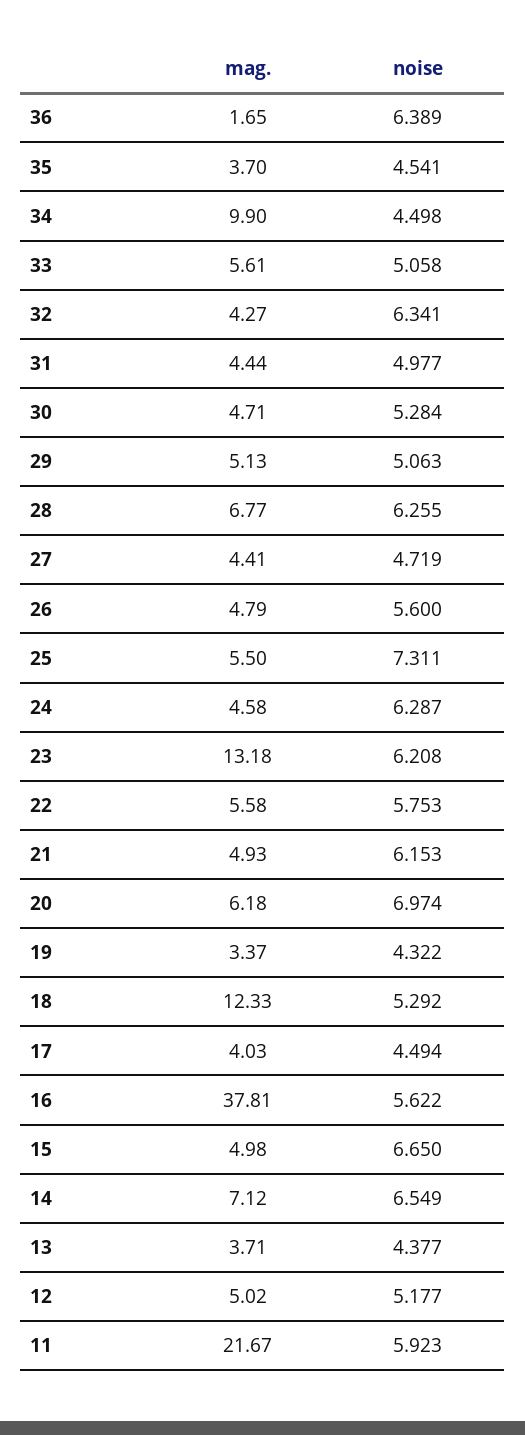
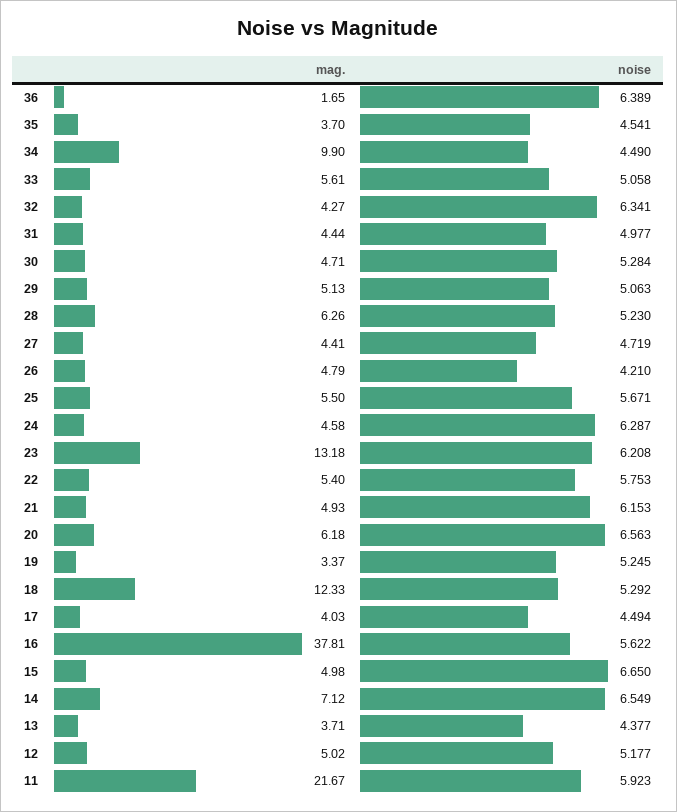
  {
    "mag.": {
      "36": 1.65,
      "35": 3.7,
      "34": 9.9,
      "33": 5.61,
      "32": 4.27,
      "31": 4.44,
      "30": 4.71,
      "29": 5.13,
-     "28": 6.77,
+     "28": 6.26,
      "27": 4.41,
      "26": 4.79,
      "25": 5.5,
      "24": 4.58,
      "23": 13.18,
-     "22": 5.58,
+     "22": 5.4,
      "21": 4.93,
      "20": 6.18,
      "19": 3.37,
      "18": 12.33,
      "17": 4.03,
      "16": 37.81,
      "15": 4.98,
      "14": 7.12,
      "13": 3.71,
      "12": 5.02,
      "11": 21.67
    },
    "noise": {
      "36": 6.389,
      "35": 4.541,
-     "34": 4.498,
+     "34": 4.49,
      "33": 5.058,
      "32": 6.341,
      "31": 4.977,
      "30": 5.284,
      "29": 5.063,
-     "28": 6.255,
+     "28": 5.23,
      "27": 4.719,
-     "26": 5.6,
+     "26": 4.21,
-     "25": 7.311,
+     "25": 5.671,
      "24": 6.287,
      "23": 6.208,
      "22": 5.753,
      "21": 6.153,
-     "20": 6.974,
+     "20": 6.563,
-     "19": 4.322,
+     "19": 5.245,
      "18": 5.292,
      "17": 4.494,
      "16": 5.622,
      "15": 6.65,
      "14": 6.549,
      "13": 4.377,
      "12": 5.177,
      "11": 5.923
    }
  }

